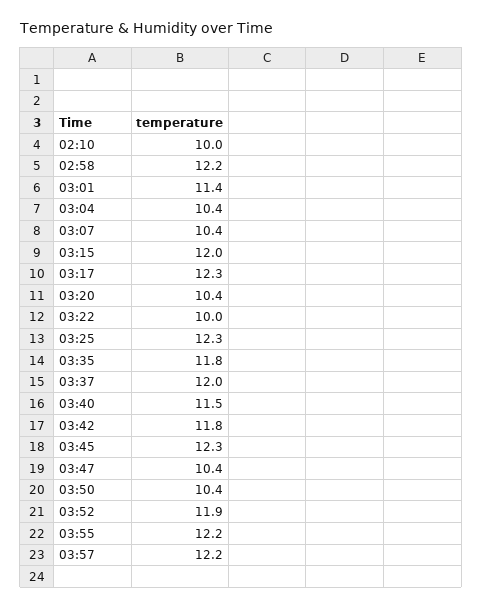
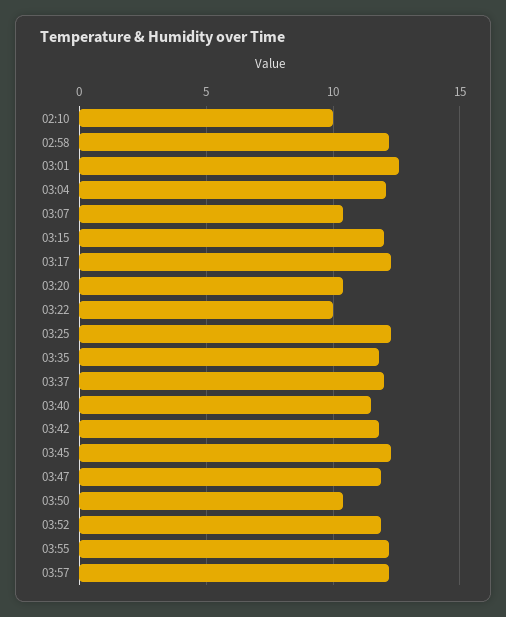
  {
    "02:10": 10,
    "02:58": 12.2,
-   "03:01": 11.4,
+   "03:01": 12.5,
-   "03:04": 10.4,
+   "03:04": 12,
    "03:07": 10.4,
    "03:15": 12,
    "03:17": 12.3,
    "03:20": 10.4,
    "03:22": 10,
    "03:25": 12.3,
    "03:35": 11.8,
    "03:37": 12,
    "03:40": 11.5,
    "03:42": 11.8,
    "03:45": 12.3,
-   "03:47": 10.4,
+   "03:47": 12,
    "03:50": 10.4,
    "03:52": 11.9,
    "03:55": 12.2,
    "03:57": 12.2
  }

